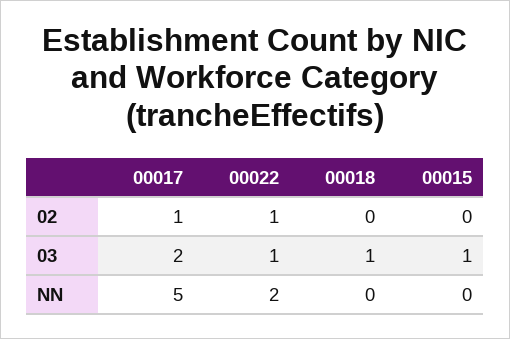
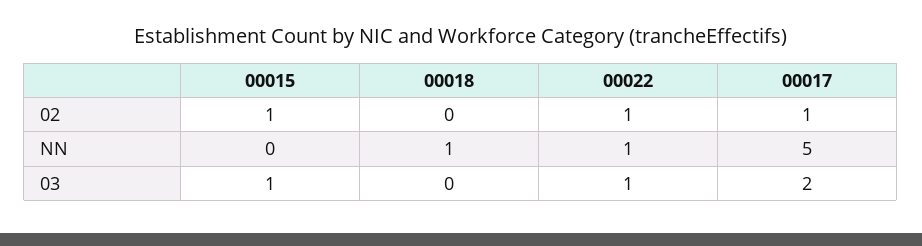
  {
    "00017": {
      "02": 1,
      "03": 2,
      "NN": 5
    },
    "00022": {
      "02": 1,
      "03": 1,
-     "NN": 2
+     "NN": 1
    },
    "00018": {
      "02": 0,
-     "03": 1,
+     "03": 0,
-     "NN": 0
+     "NN": 1
    },
    "00015": {
-     "02": 0,
+     "02": 1,
      "03": 1,
      "NN": 0
    }
  }

